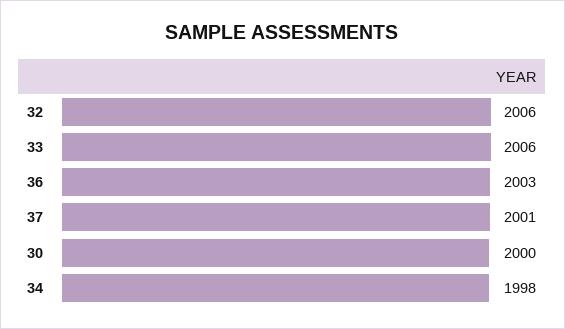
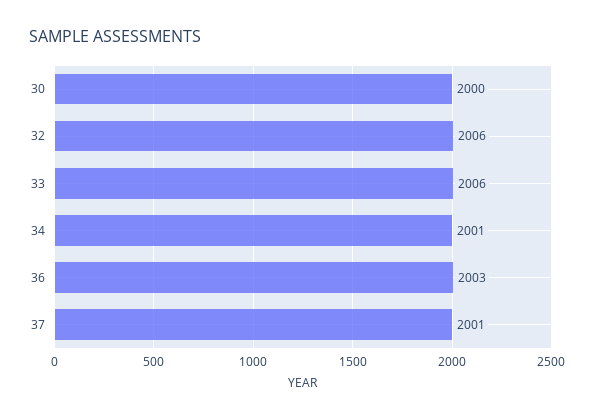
  {
    "32": 2006,
    "33": 2006,
    "36": 2003,
    "37": 2001,
    "30": 2000,
-   "34": 1998
+   "34": 2001
  }

